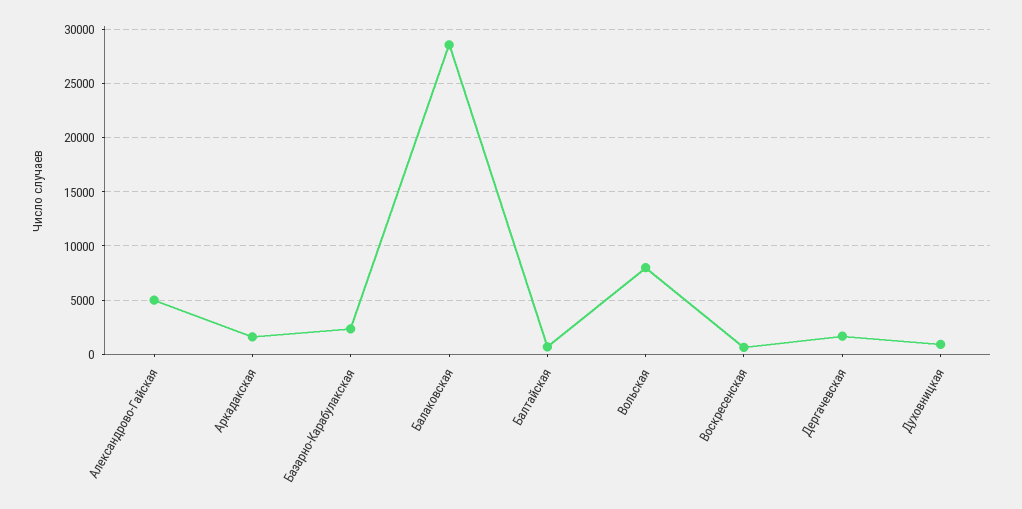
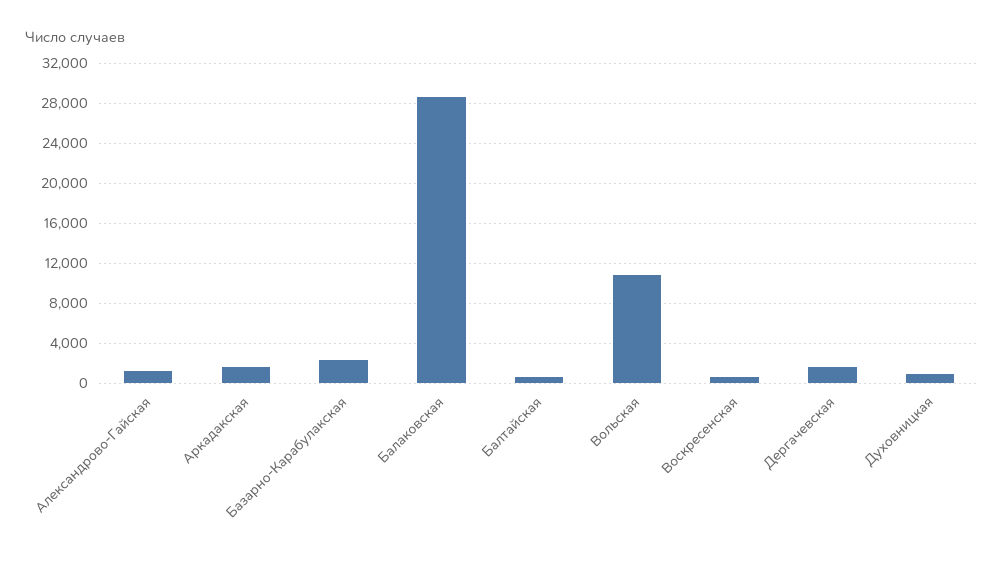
  {
-   "Александрово-Гайская": 5000,
+   "Александрово-Гайская": 1000,
    "Аркадакская": 2000,
    "Базарно-Карабулакская": 2000,
    "Балаковская": 29000,
    "Балтайская": 1000,
-   "Вольская": 8000,
+   "Вольская": 11000,
    "Воскресенская": 1000,
    "Дергачевская": 2000,
    "Духовницкая": 1000
  }

